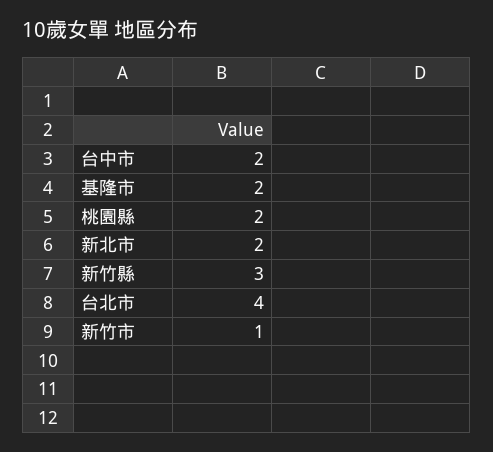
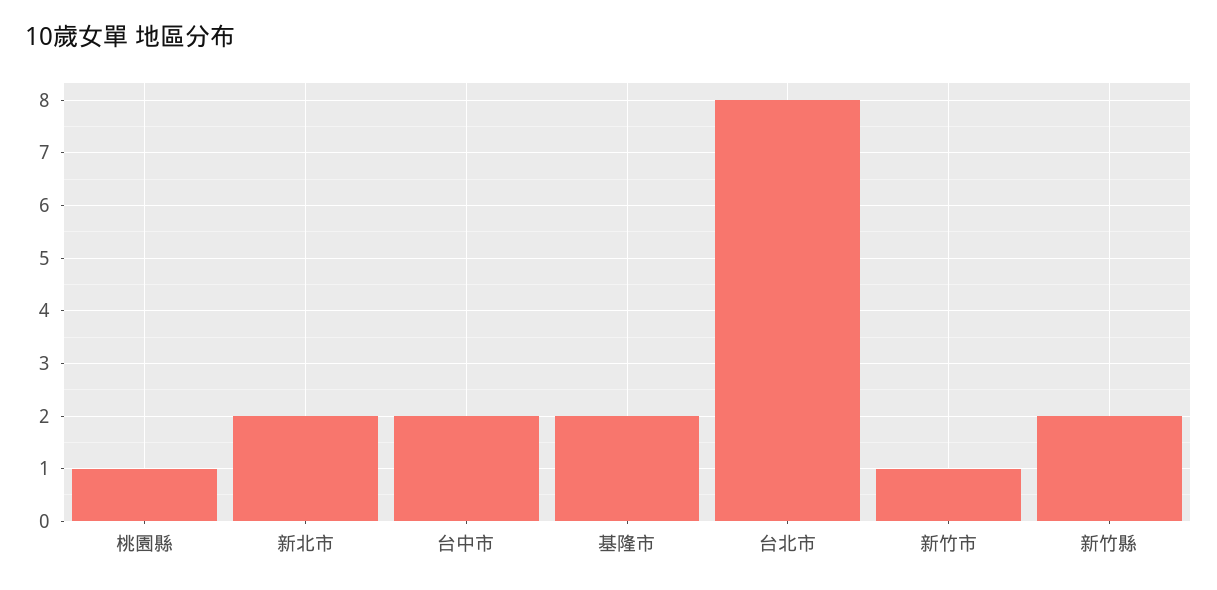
  {
    "台中市": 2,
    "基隆市": 2,
-   "桃園縣": 2,
+   "桃園縣": 1,
    "新北市": 2,
-   "新竹縣": 3,
+   "新竹縣": 2,
-   "台北市": 4,
+   "台北市": 8,
    "新竹市": 1
  }

